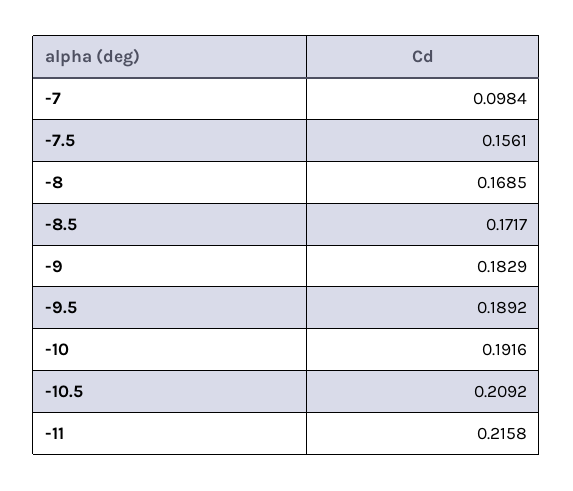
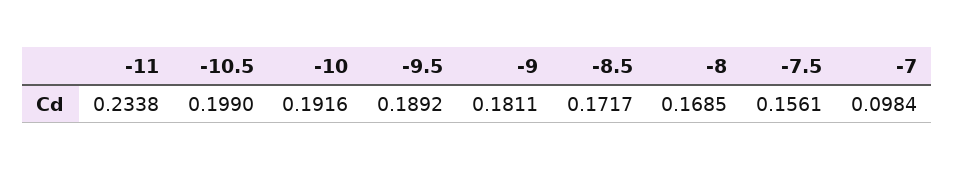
  {
    "-7": 0.0984,
    "-7.5": 0.1561,
    "-8": 0.1685,
    "-8.5": 0.1717,
-   "-9": 0.1829,
+   "-9": 0.1811,
    "-9.5": 0.1892,
    "-10": 0.1916,
-   "-10.5": 0.2092,
+   "-10.5": 0.199,
-   "-11": 0.2158
+   "-11": 0.2338
  }

